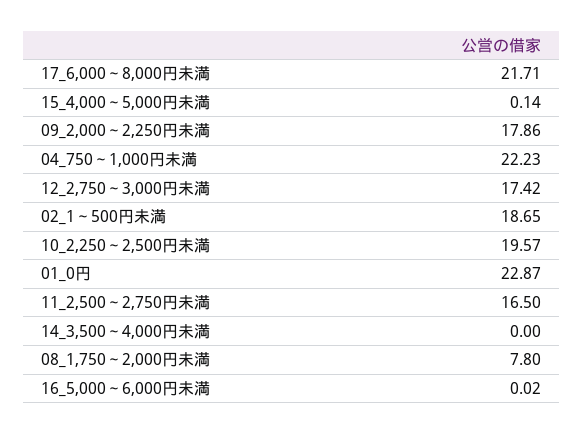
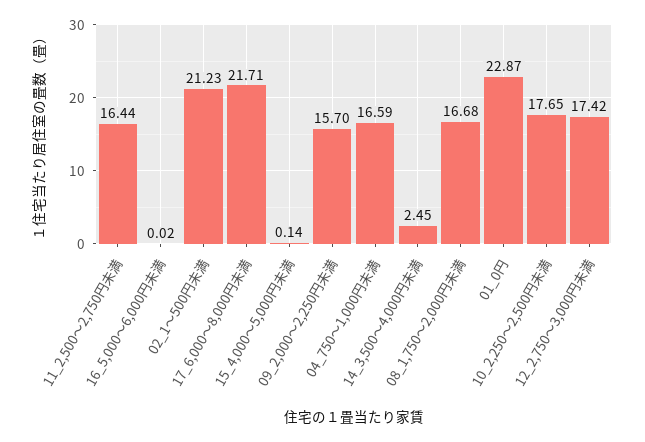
  {
    "17_6,000～8,000円未満": 21.71,
    "15_4,000～5,000円未満": 0.14,
-   "09_2,000～2,250円未満": 17.86,
+   "09_2,000～2,250円未満": 15.7,
-   "04_750～1,000円未満": 22.23,
+   "04_750～1,000円未満": 16.59,
    "12_2,750～3,000円未満": 17.42,
-   "02_1～500円未満": 18.65,
+   "02_1～500円未満": 21.23,
-   "10_2,250～2,500円未満": 19.57,
+   "10_2,250～2,500円未満": 17.65,
    "01_0円": 22.87,
-   "11_2,500～2,750円未満": 16.5,
+   "11_2,500～2,750円未満": 16.44,
-   "14_3,500～4,000円未満": 0,
+   "14_3,500～4,000円未満": 2.45,
-   "08_1,750～2,000円未満": 7.8,
+   "08_1,750～2,000円未満": 16.68,
    "16_5,000～6,000円未満": 0.02
  }

